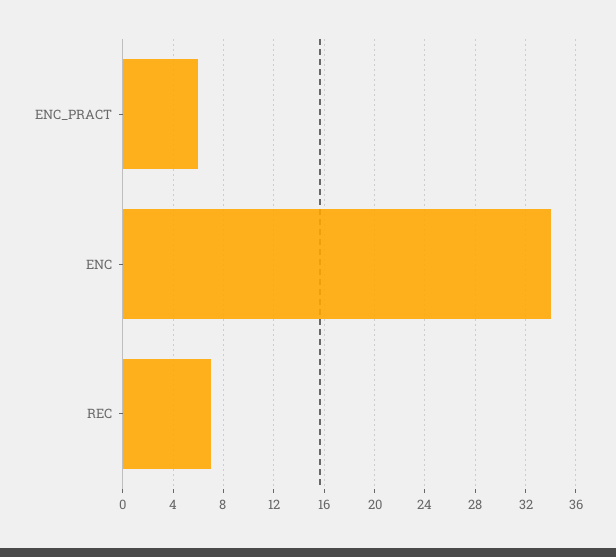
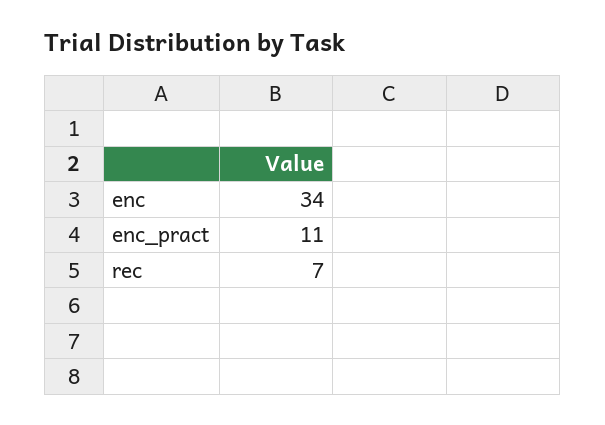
  {
-   "ENC_PRACT": 6,
+   "ENC_PRACT": 11,
    "ENC": 34,
    "REC": 7
  }

